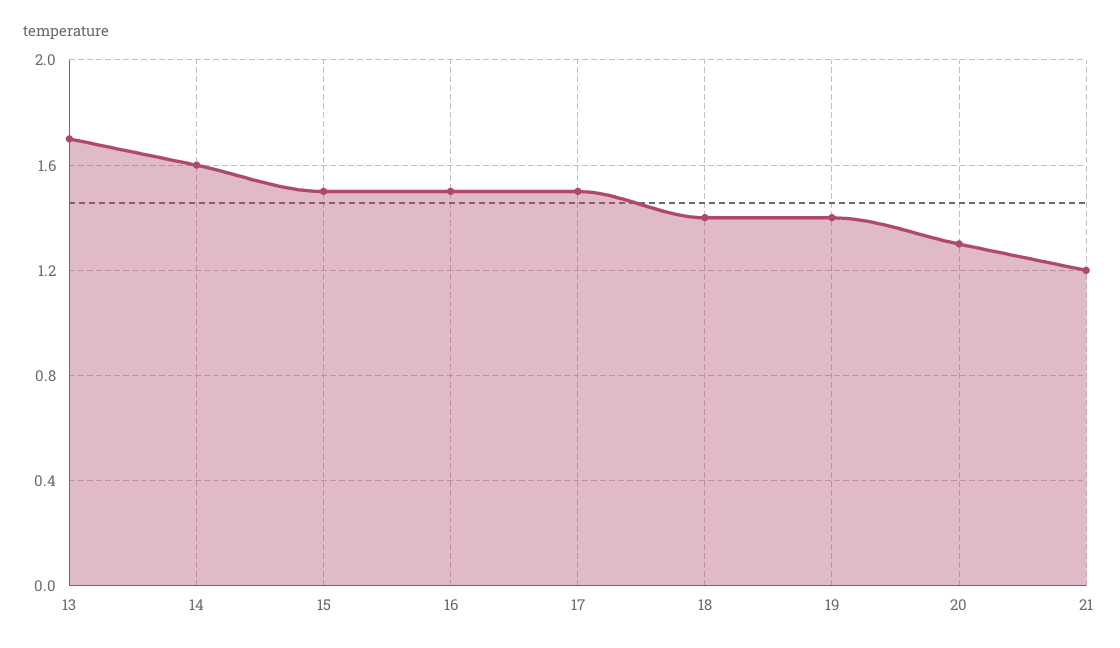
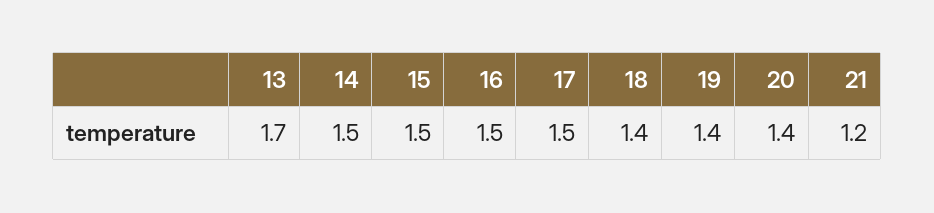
  {
    "13": 1.7,
-   "14": 1.6,
+   "14": 1.5,
    "15": 1.5,
    "16": 1.5,
    "17": 1.5,
    "18": 1.4,
    "19": 1.4,
-   "20": 1.3,
+   "20": 1.4,
    "21": 1.2
  }

